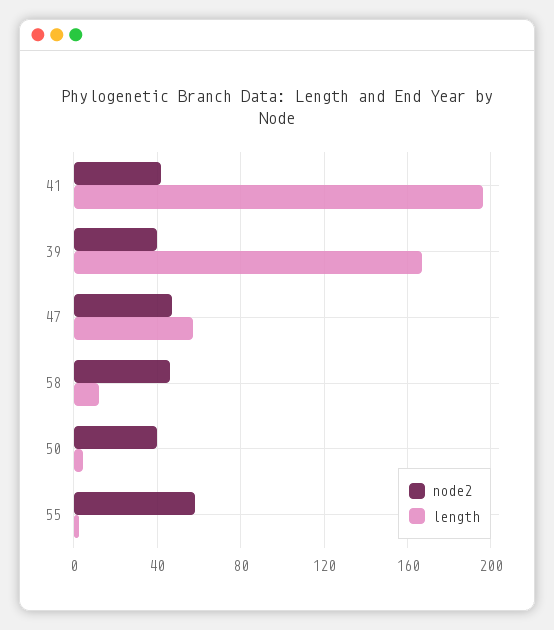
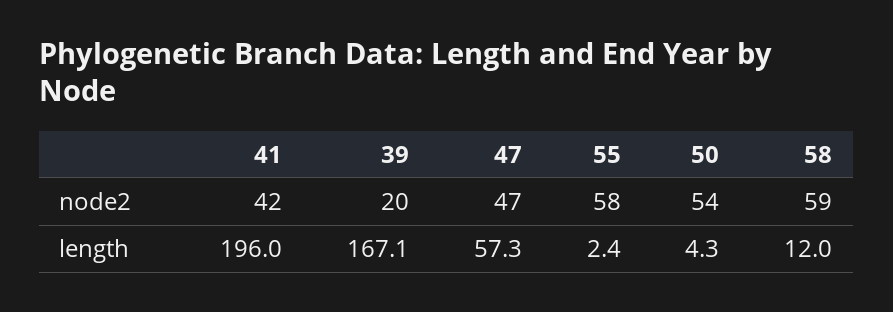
  {
    "node2": {
      "41": 42,
-     "39": 40,
+     "39": 20,
      "47": 47,
-     "58": 45,
+     "58": 59,
-     "50": 40,
+     "50": 54,
      "55": 58
    },
    "length": {
      "41": 196,
      "39": 167.1,
      "47": 57.3,
      "58": 12,
      "50": 4.3,
      "55": 2.4
    }
  }

